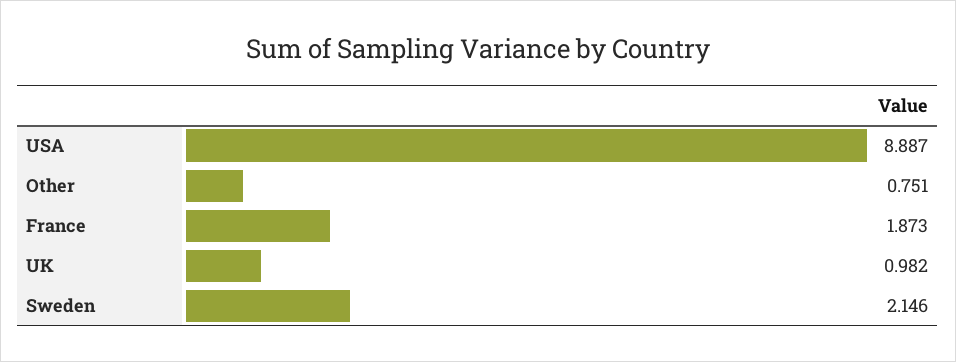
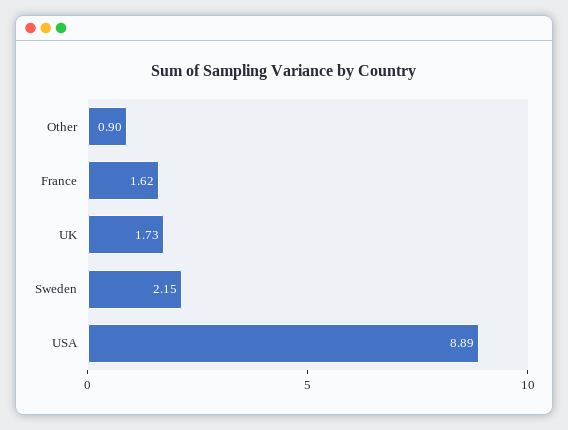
  {
    "USA": 8.887,
-   "Other": 0.751,
+   "Other": 0.9,
-   "France": 1.873,
+   "France": 1.62,
-   "UK": 0.982,
+   "UK": 1.73,
    "Sweden": 2.146
  }

